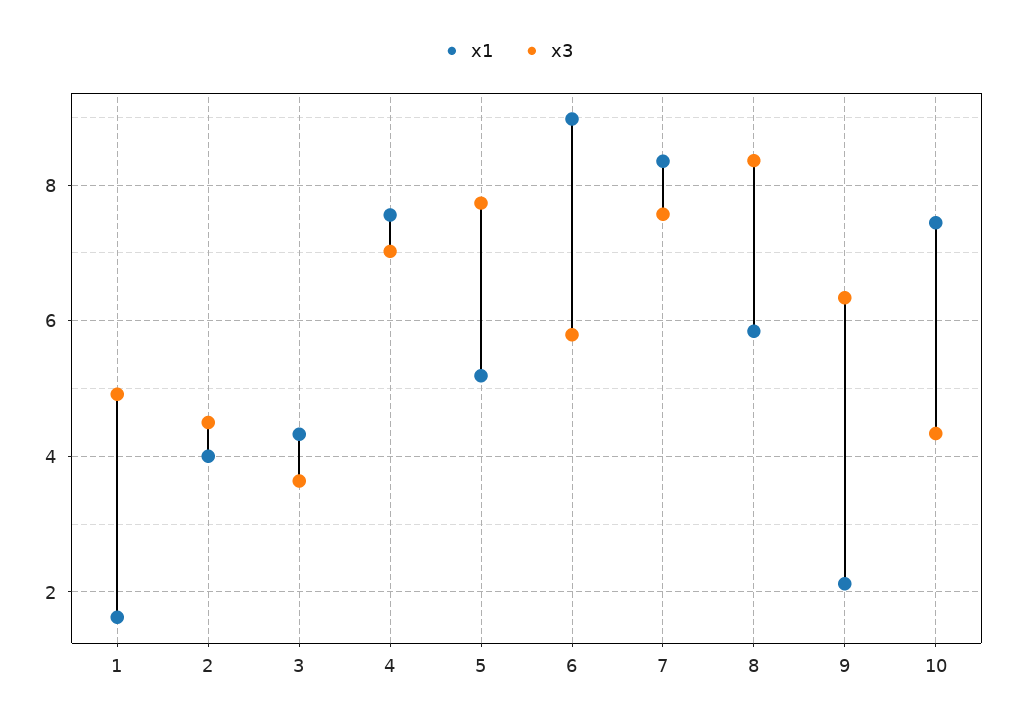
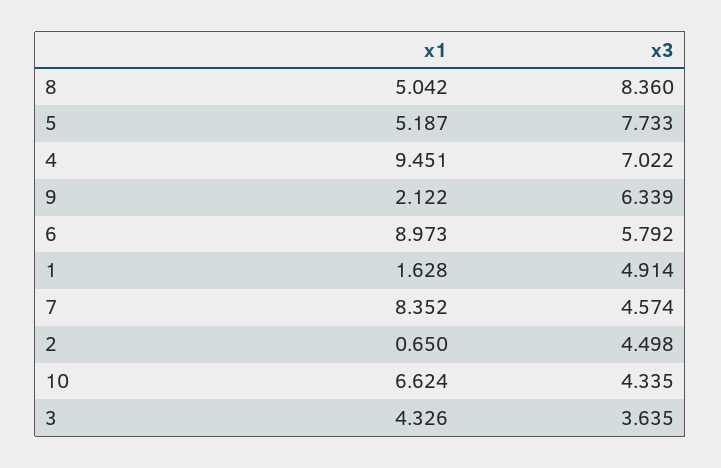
  {
    "x1": {
      "1": 1.628,
-     "2": 4,
+     "2": 0.65,
      "3": 4.326,
-     "4": 7.6,
+     "4": 9.451,
      "5": 5.187,
      "6": 8.973,
      "7": 8.352,
-     "8": 5.8,
+     "8": 5.042,
      "9": 2.122,
-     "10": 7.4
+     "10": 6.624
    },
    "x3": {
      "1": 4.914,
      "2": 4.498,
      "3": 3.635,
      "4": 7.022,
      "5": 7.733,
      "6": 5.792,
-     "7": 7.6,
+     "7": 4.574,
      "8": 8.36,
      "9": 6.339,
      "10": 4.335
    }
  }

